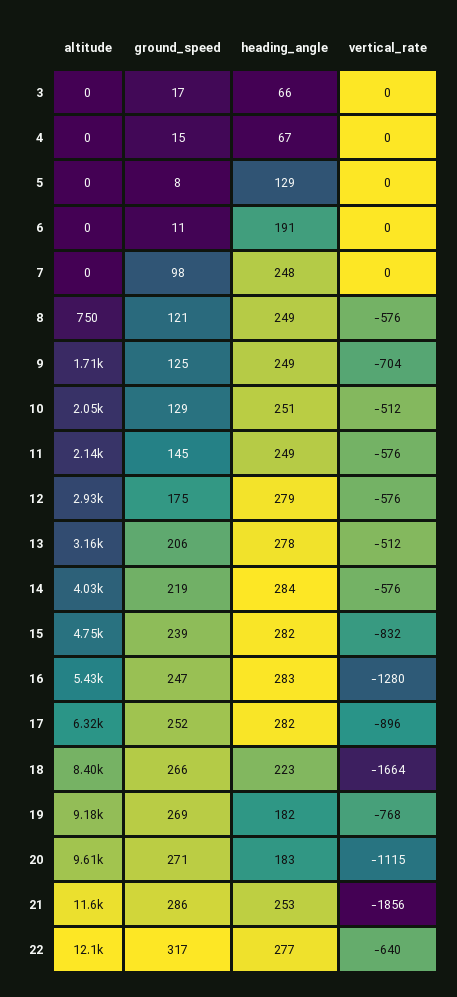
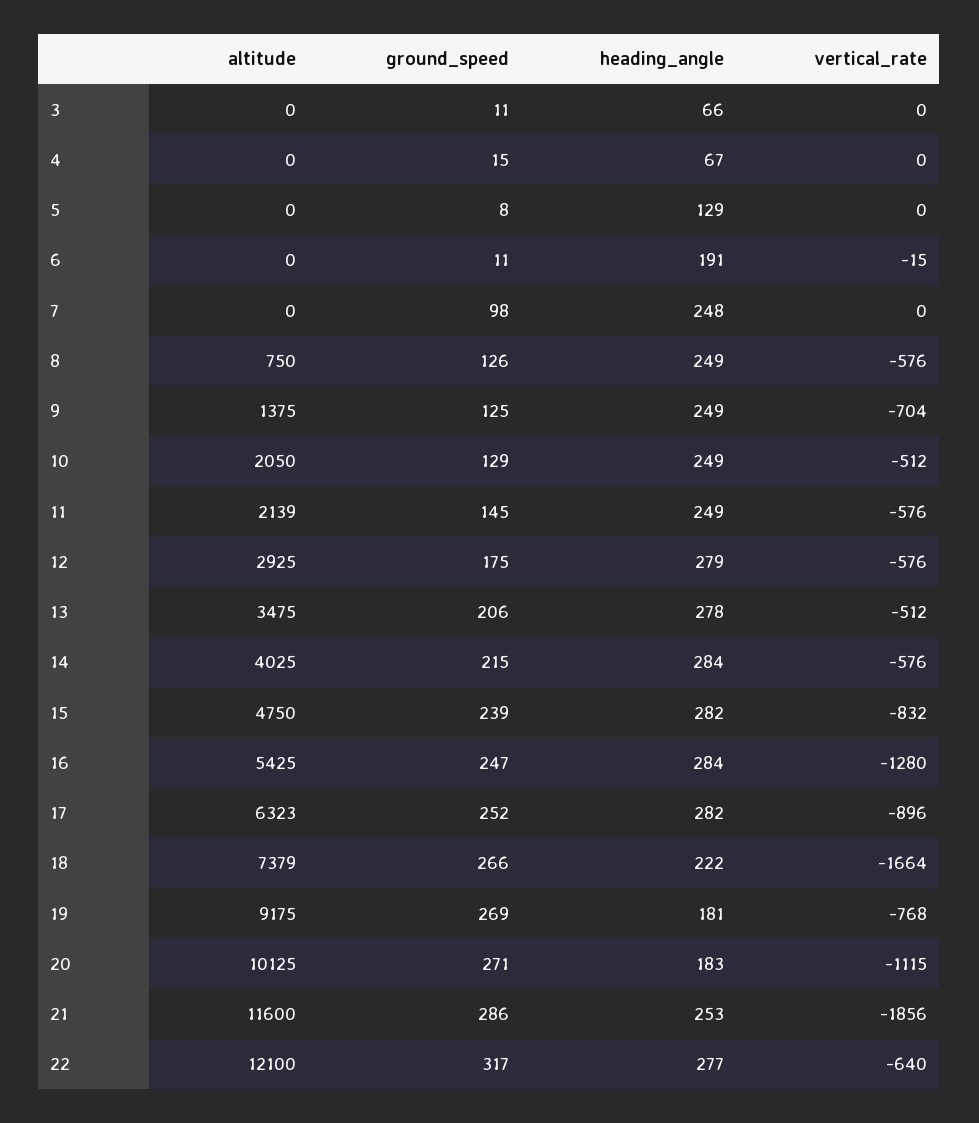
  {
    "altitude": {
      "3": 0,
      "4": 0,
      "5": 0,
      "6": 0,
      "7": 0,
      "8": 750,
-     "9": 1710,
+     "9": 1375,
      "10": 2050,
      "11": 2139,
      "12": 2925,
-     "13": 3160,
+     "13": 3475,
      "14": 4025,
      "15": 4750,
      "16": 5425,
      "17": 6323,
-     "18": 8400,
+     "18": 7379,
      "19": 9175,
-     "20": 9610,
+     "20": 10125,
      "21": 11600,
      "22": 12100
    },
    "ground_speed": {
-     "3": 17,
+     "3": 11,
      "4": 15,
      "5": 8,
      "6": 11,
      "7": 98,
-     "8": 121,
+     "8": 126,
      "9": 125,
      "10": 129,
      "11": 145,
      "12": 175,
      "13": 206,
-     "14": 219,
+     "14": 215,
      "15": 239,
      "16": 247,
      "17": 252,
      "18": 266,
      "19": 269,
      "20": 271,
      "21": 286,
      "22": 317
    },
    "heading_angle": {
      "3": 66,
      "4": 67,
      "5": 129,
      "6": 191,
      "7": 248,
      "8": 249,
      "9": 249,
-     "10": 251,
+     "10": 249,
      "11": 249,
      "12": 279,
      "13": 278,
      "14": 284,
      "15": 282,
-     "16": 283,
+     "16": 284,
      "17": 282,
-     "18": 223,
+     "18": 222,
-     "19": 182,
+     "19": 181,
      "20": 183,
      "21": 253,
      "22": 277
    },
    "vertical_rate": {
      "3": 0,
      "4": 0,
      "5": 0,
-     "6": 0,
+     "6": -15,
      "7": 0,
      "8": -576,
      "9": -704,
      "10": -512,
      "11": -576,
      "12": -576,
      "13": -512,
      "14": -576,
      "15": -832,
      "16": -1280,
      "17": -896,
      "18": -1664,
      "19": -768,
      "20": -1115,
      "21": -1856,
      "22": -640
    }
  }

